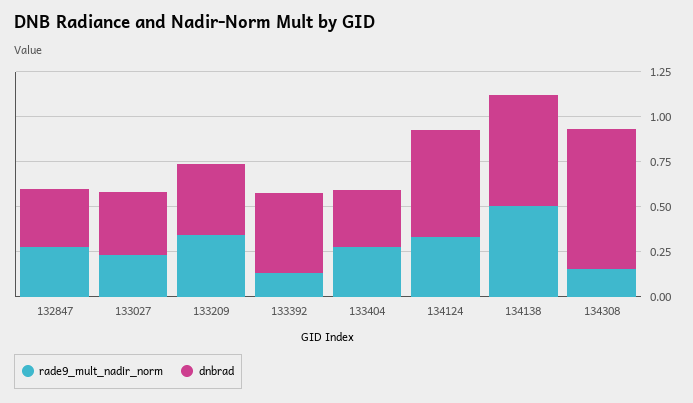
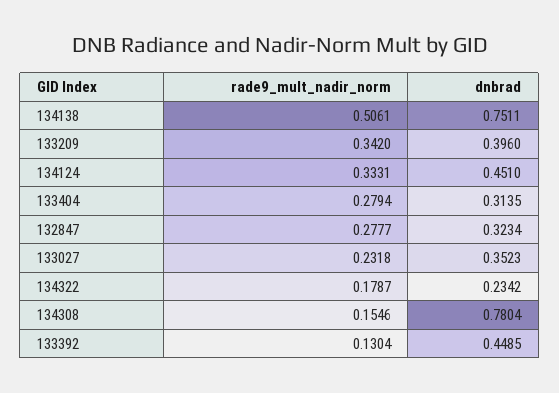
  {
    "rade9_mult_nadir_norm": {
      "132847": 0.2777,
      "133027": 0.2318,
      "133209": 0.342,
      "133392": 0.1304,
      "133404": 0.2794,
      "134124": 0.3331,
      "134138": 0.5061,
-     "134308": 0.1546
+     "134308": 0.1546,
+     "134322": 0.1787
    },
    "dnbrad": {
      "132847": 0.3234,
      "133027": 0.3523,
      "133209": 0.396,
      "133392": 0.4485,
      "133404": 0.3135,
-     "134124": 0.6,
+     "134124": 0.451,
-     "134138": 0.6,
+     "134138": 0.7511,
-     "134308": 0.7804
+     "134308": 0.7804,
+     "134322": 0.2342
    }
  }

